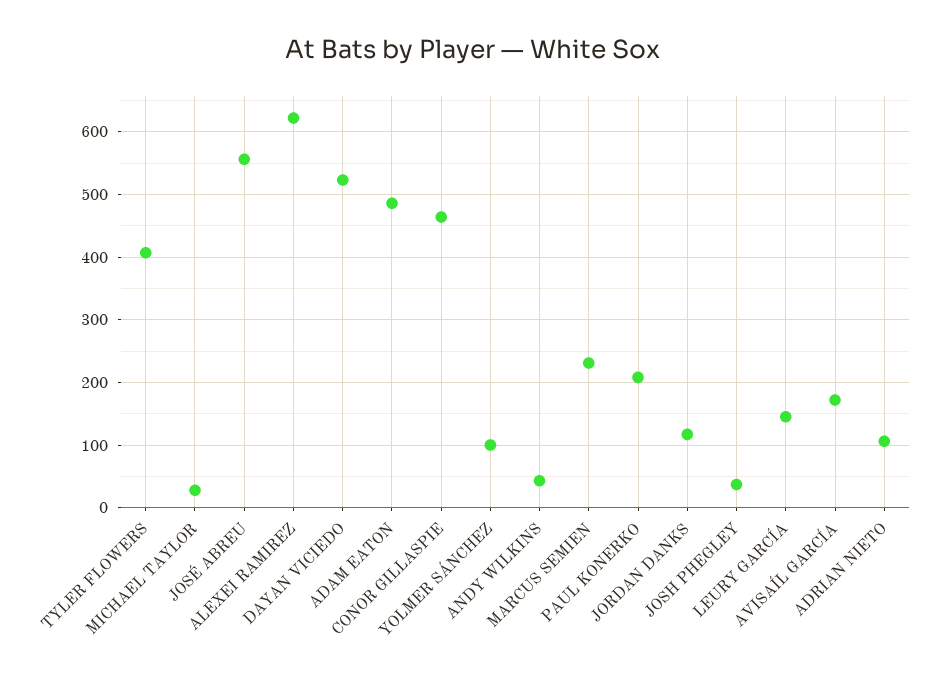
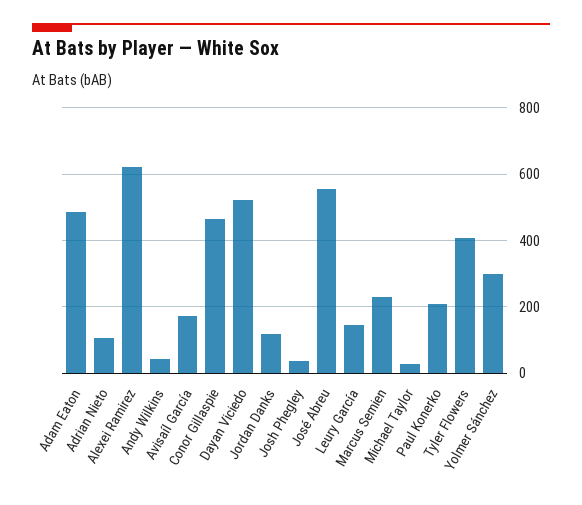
  {
    "TYLER FLOWERS": 410,
    "MICHAEL TAYLOR": 30,
    "JOSÉ ABREU": 560,
    "ALEXEI RAMIREZ": 620,
    "DAYAN VICIEDO": 520,
    "ADAM EATON": 490,
    "CONOR GILLASPIE": 460,
-   "YOLMER SÁNCHEZ": 100,
+   "YOLMER SÁNCHEZ": 300,
    "ANDY WILKINS": 40,
    "MARCUS SEMIEN": 230,
    "PAUL KONERKO": 210,
    "JORDAN DANKS": 120,
    "JOSH PHEGLEY": 40,
    "LEURY GARCÍA": 150,
    "AVISAÍL GARCÍA": 170,
    "ADRIAN NIETO": 110
  }

